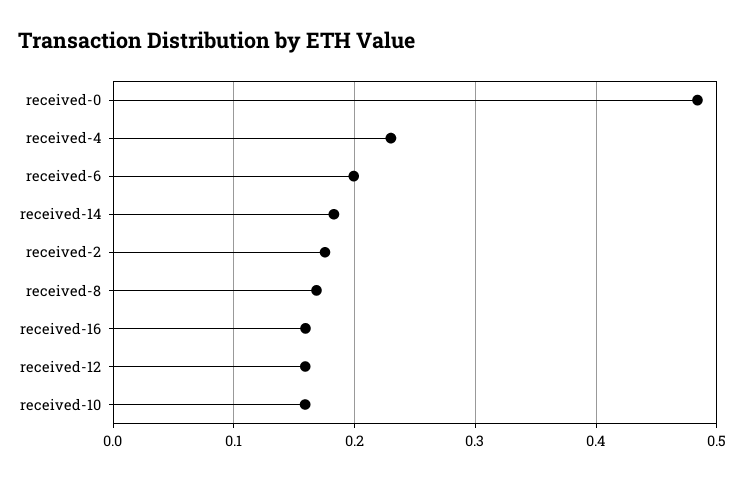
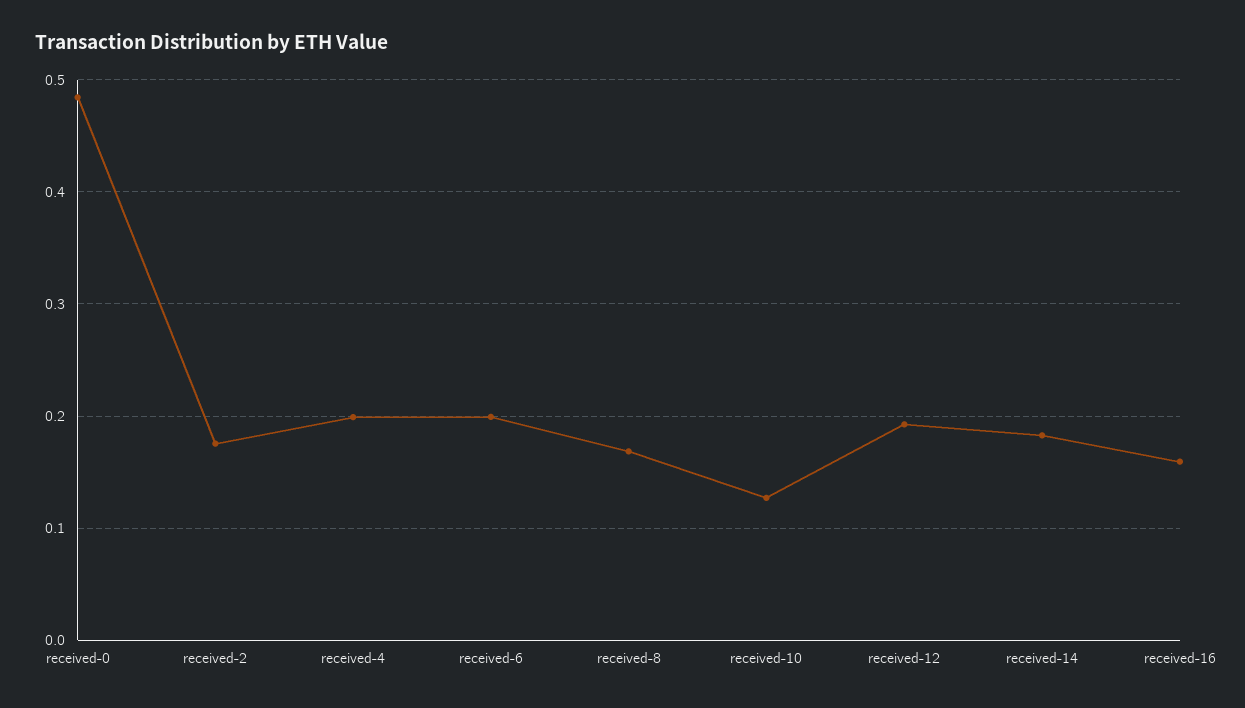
  {
    "received-0": 0.48,
-   "received-4": 0.23,
+   "received-4": 0.2,
    "received-6": 0.2,
    "received-14": 0.18,
    "received-2": 0.18,
    "received-8": 0.17,
    "received-16": 0.16,
-   "received-12": 0.16,
+   "received-12": 0.19,
-   "received-10": 0.16
+   "received-10": 0.13
  }

